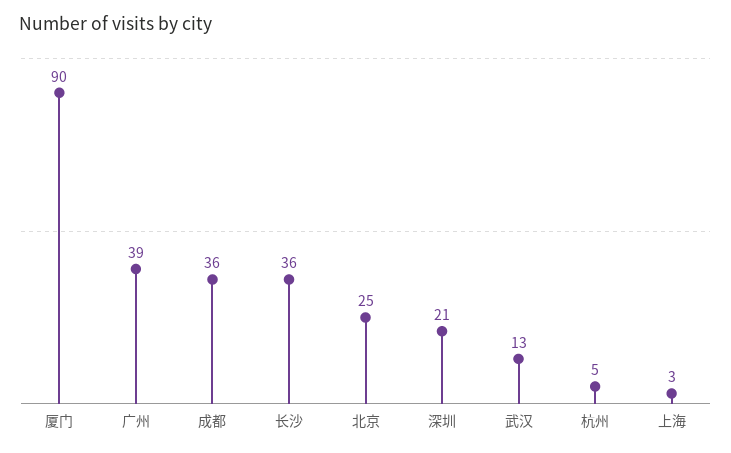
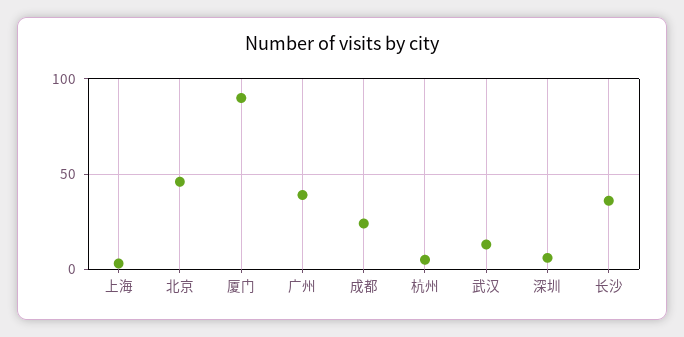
  {
    "厦门": 90,
    "广州": 39,
-   "成都": 36,
+   "成都": 25,
    "长沙": 36,
-   "北京": 25,
+   "北京": 45,
-   "深圳": 21,
+   "深圳": 5,
    "武汉": 13,
    "杭州": 5,
    "上海": 3
  }

